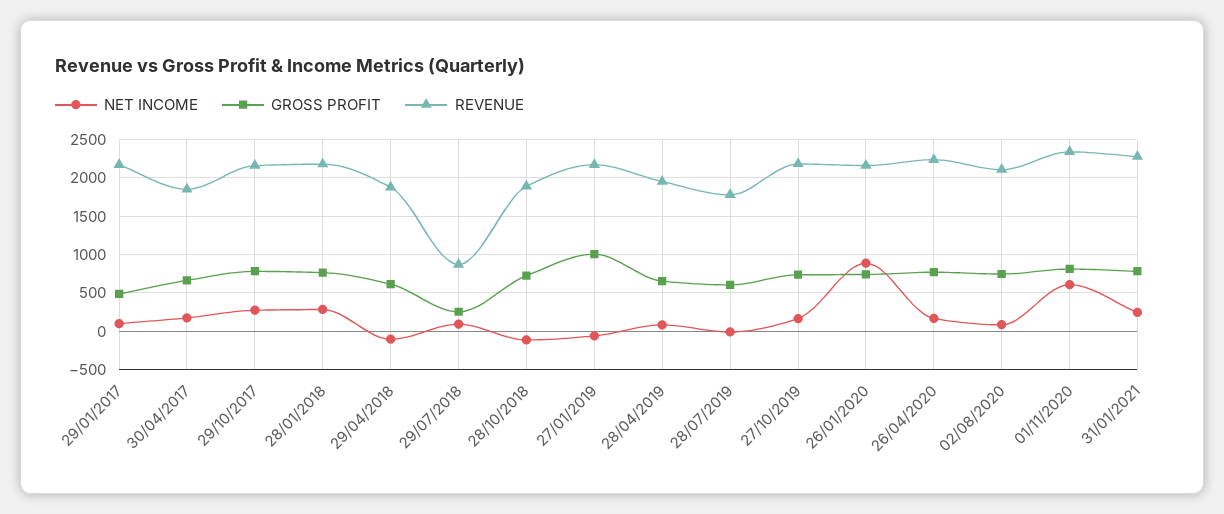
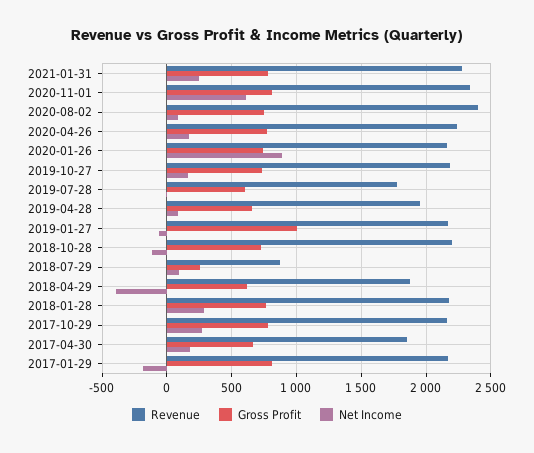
  {
    "NET INCOME": {
-     "29/01/2017": 100,
+     "29/01/2017": -200,
      "30/04/2017": 200,
      "29/10/2017": 300,
      "28/01/2018": 300,
-     "29/04/2018": -100,
+     "29/04/2018": -400,
      "29/07/2018": 100,
      "28/10/2018": -100,
      "27/01/2019": -50,
      "28/04/2019": 100,
      "28/07/2019": 0,
      "27/10/2019": 150,
      "26/01/2020": 900,
      "26/04/2020": 150,
      "02/08/2020": 100,
      "01/11/2020": 600,
      "31/01/2021": 250
    },
    "GROSS PROFIT": {
-     "29/01/2017": 500,
+     "29/01/2017": 800,
      "30/04/2017": 650,
      "29/10/2017": 800,
      "28/01/2018": 750,
      "29/04/2018": 600,
      "29/07/2018": 250,
      "28/10/2018": 750,
      "27/01/2019": 1000,
      "28/04/2019": 650,
      "28/07/2019": 600,
      "27/10/2019": 750,
      "26/01/2020": 750,
      "26/04/2020": 750,
      "02/08/2020": 750,
      "01/11/2020": 800,
      "31/01/2021": 800
    },
    "REVENUE": {
      "29/01/2017": 2150,
      "30/04/2017": 1850,
      "29/10/2017": 2150,
      "28/01/2018": 2200,
      "29/04/2018": 1900,
      "29/07/2018": 850,
-     "28/10/2018": 1900,
+     "28/10/2018": 2200,
      "27/01/2019": 2150,
      "28/04/2019": 1950,
      "28/07/2019": 1800,
      "27/10/2019": 2200,
      "26/01/2020": 2150,
      "26/04/2020": 2250,
-     "02/08/2020": 2100,
+     "02/08/2020": 2400,
      "01/11/2020": 2350,
      "31/01/2021": 2300
    }
  }

